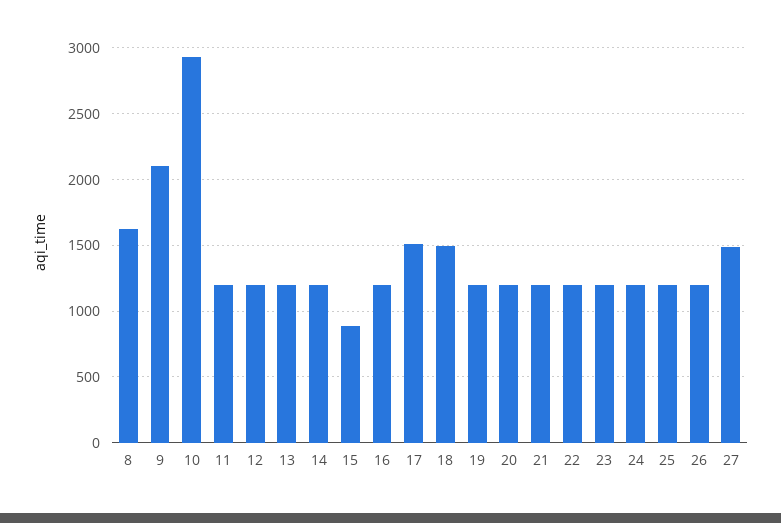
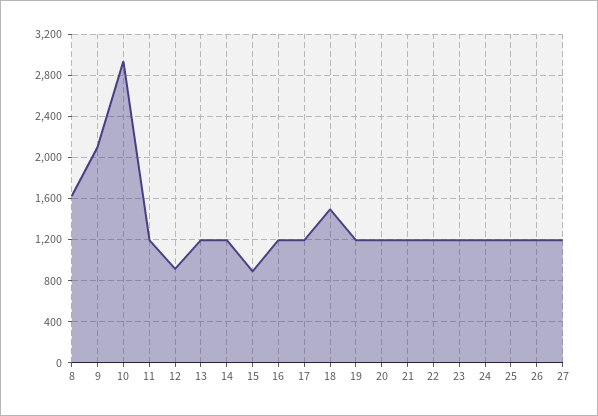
  {
    "8": 1650,
    "9": 2100,
    "10": 2950,
    "11": 1200,
-   "12": 1200,
+   "12": 900,
    "13": 1200,
    "14": 1200,
    "15": 900,
    "16": 1200,
-   "17": 1500,
+   "17": 1200,
    "18": 1500,
    "19": 1200,
    "20": 1200,
    "21": 1200,
    "22": 1200,
    "23": 1200,
    "24": 1200,
    "25": 1200,
    "26": 1200,
-   "27": 1500
+   "27": 1200
  }

